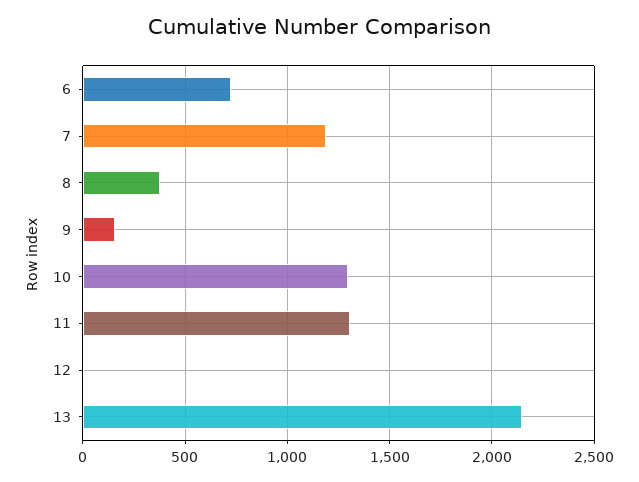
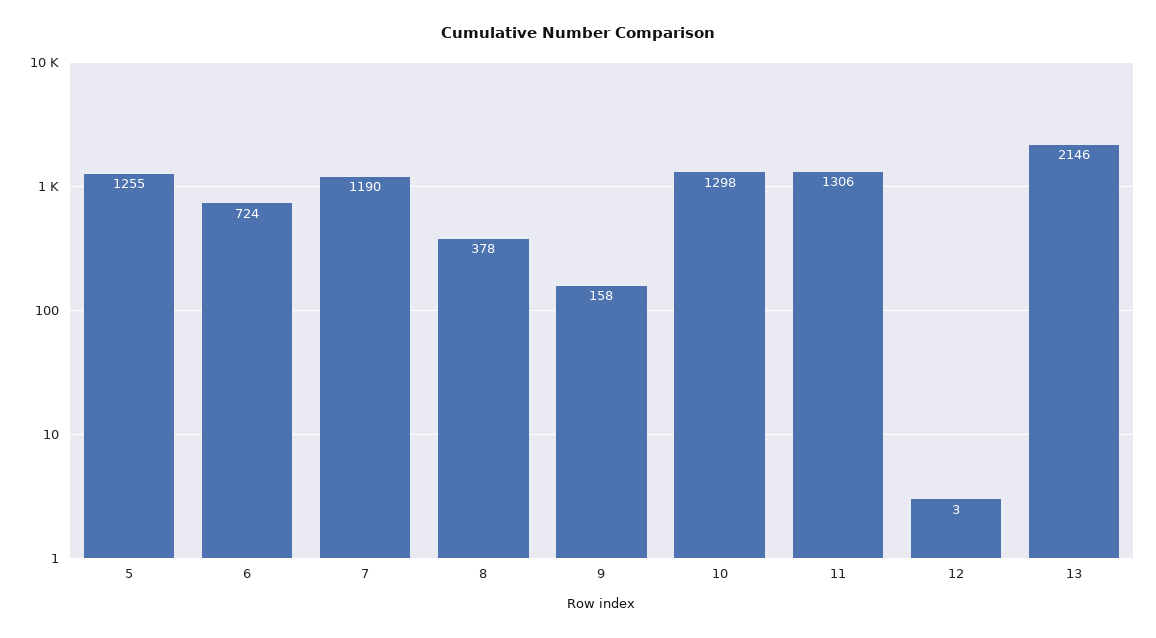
  {
    "6": 724,
    "7": 1190,
    "8": 378,
    "9": 158,
    "10": 1298,
    "11": 1306,
    "12": 3,
-   "13": 2146
+   "13": 2146,
+   "5": 1255
  }

